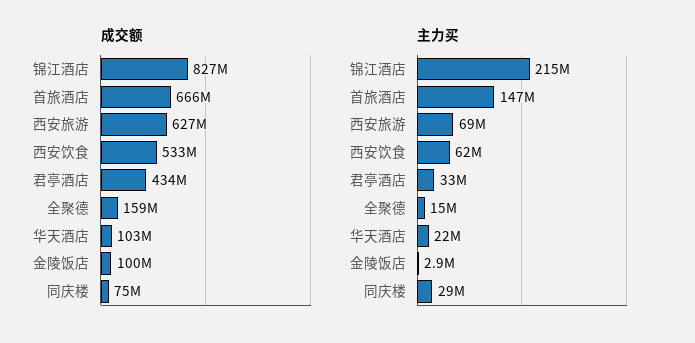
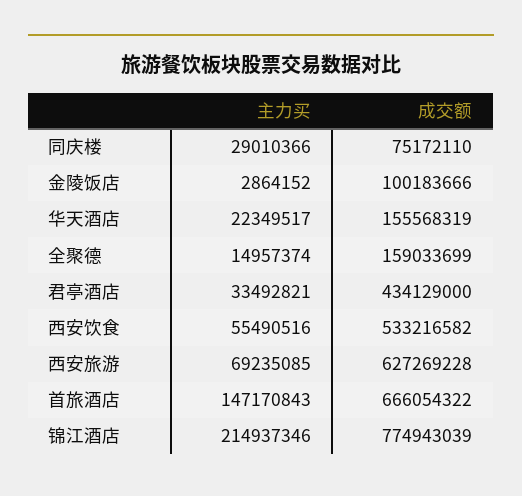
  {
    "成交额": {
-     "锦江酒店": 827000000,
+     "锦江酒店": 774943039,
      "首旅酒店": 666054322,
      "西安旅游": 627269228,
      "西安饮食": 533216582,
      "君亭酒店": 434129000,
      "全聚德": 159033699,
-     "华天酒店": 103000000,
+     "华天酒店": 155568319,
      "金陵饭店": 100183666,
      "同庆楼": 75172110
    },
    "主力买": {
      "锦江酒店": 214937346,
      "首旅酒店": 147170843,
      "西安旅游": 69235085,
-     "西安饮食": 62000000,
+     "西安饮食": 55490516,
      "君亭酒店": 33492821,
      "全聚德": 14957374,
      "华天酒店": 22349517,
      "金陵饭店": 2864152,
      "同庆楼": 29010366
    }
  }

